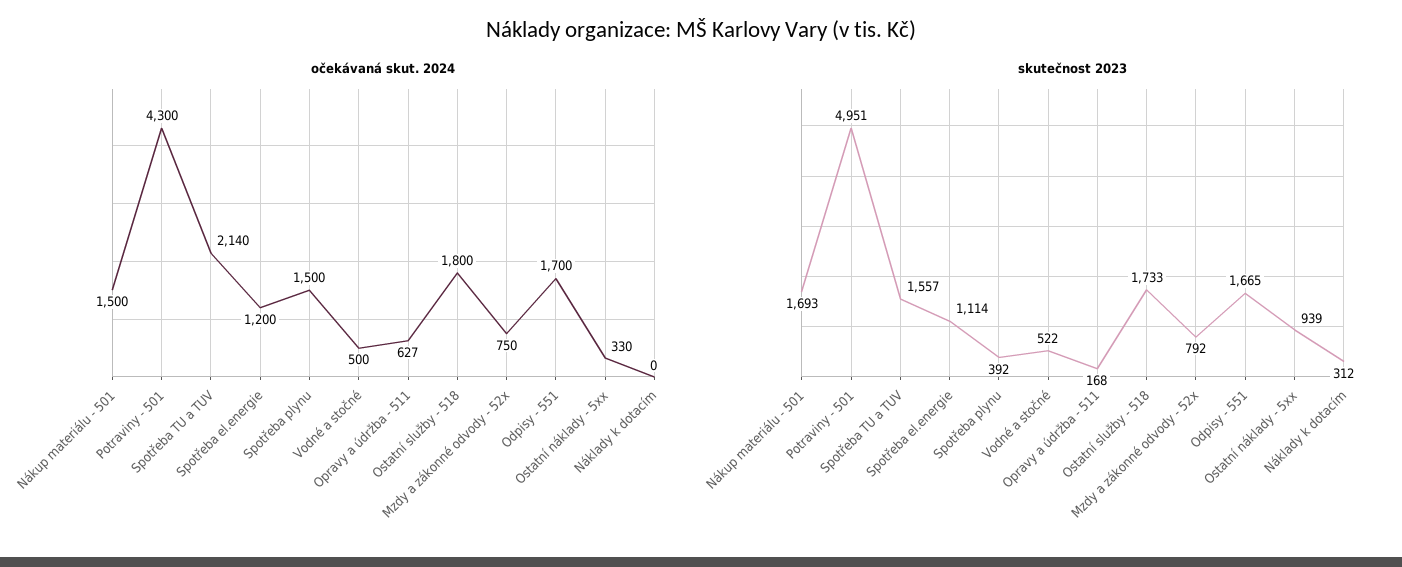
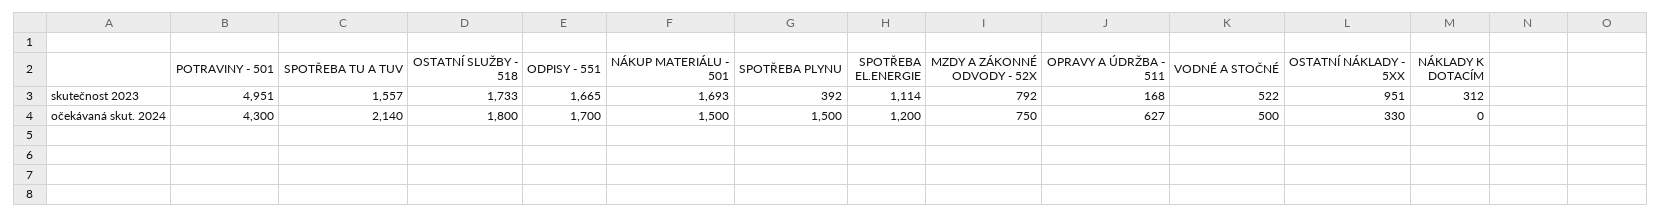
  {
    "očekávaná skut. 2024": {
      "Nákup materiálu - 501": 1500,
      "Potraviny - 501": 4300,
      "Spotřeba TU a TUV": 2140,
      "Spotřeba el.energie": 1200,
      "Spotřeba plynu": 1500,
      "Vodné a stočné": 500,
      "Opravy a údržba - 511": 627,
      "Ostatní služby - 518": 1800,
      "Mzdy a zákonné odvody - 52x": 750,
      "Odpisy - 551": 1700,
      "Ostatní náklady - 5xx": 330,
      "Náklady k dotacím": 0
    },
    "skutečnost 2023": {
      "Nákup materiálu - 501": 1693,
      "Potraviny - 501": 4951,
      "Spotřeba TU a TUV": 1557,
      "Spotřeba el.energie": 1114,
      "Spotřeba plynu": 392,
      "Vodné a stočné": 522,
      "Opravy a údržba - 511": 168,
      "Ostatní služby - 518": 1733,
      "Mzdy a zákonné odvody - 52x": 792,
      "Odpisy - 551": 1665,
-     "Ostatní náklady - 5xx": 939,
+     "Ostatní náklady - 5xx": 951,
      "Náklady k dotacím": 312
    }
  }

